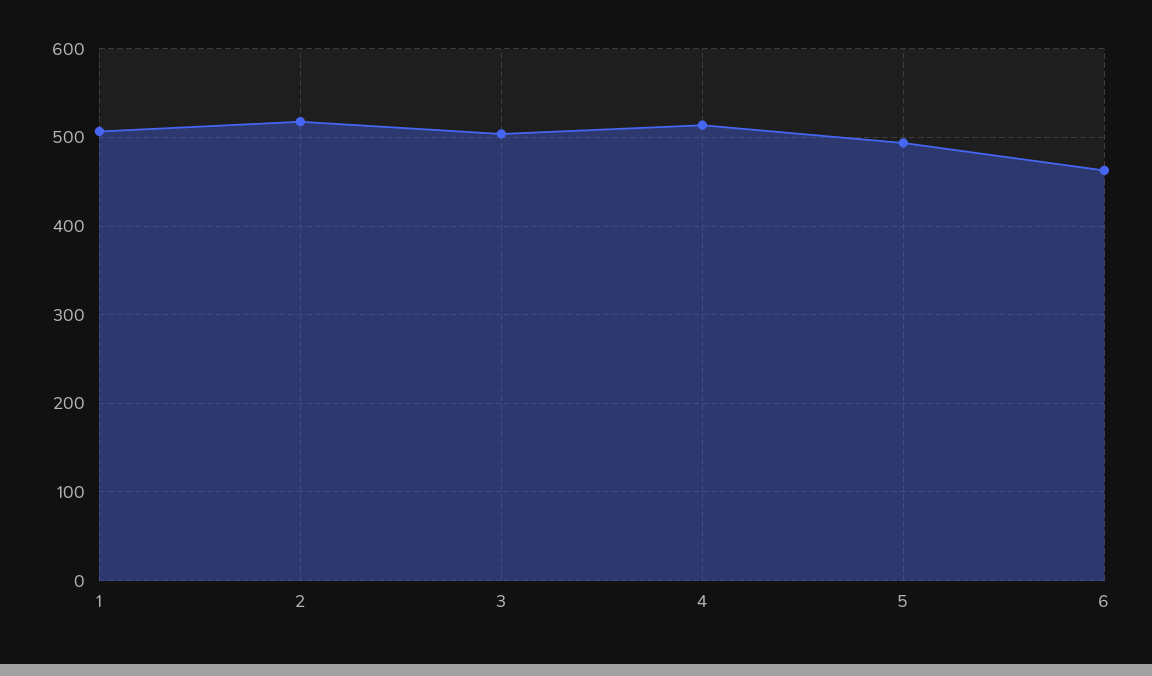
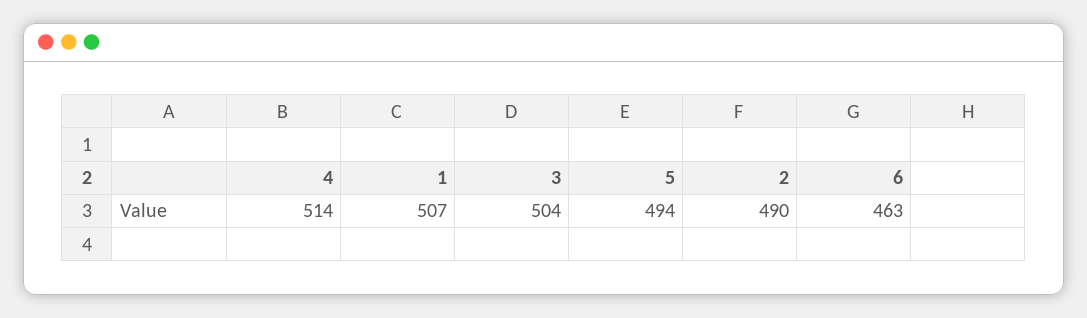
  {
    "1": 507,
-   "2": 520,
+   "2": 490,
    "3": 504,
    "4": 514,
    "5": 494,
    "6": 463
  }

